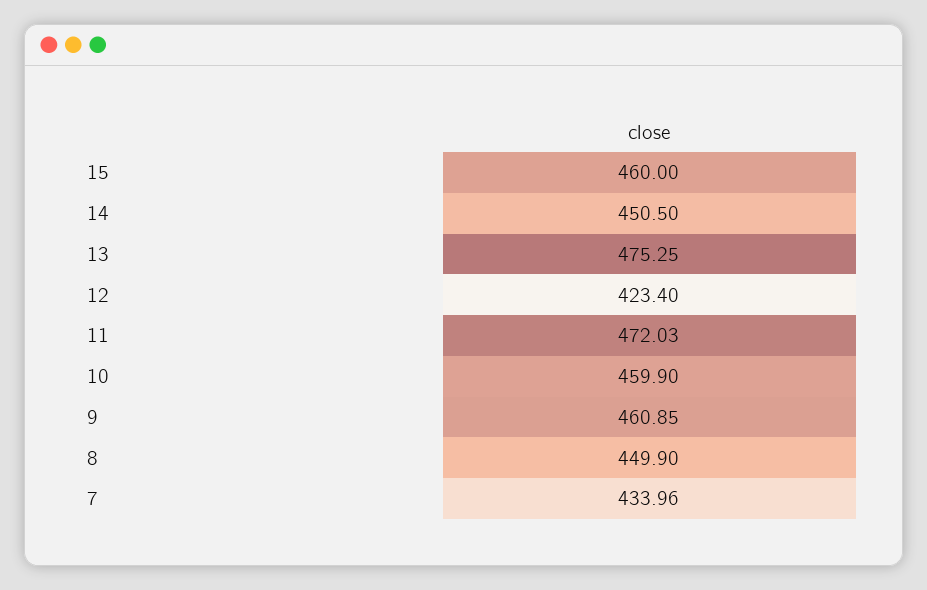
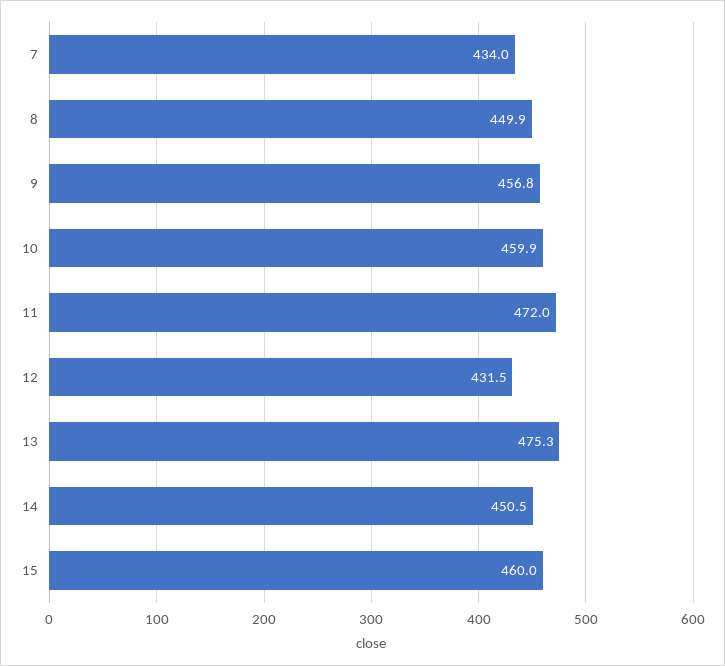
  {
    "15": 460,
    "14": 450.5,
    "13": 475.25,
-   "12": 423.4,
+   "12": 431.5,
    "11": 472.03,
    "10": 459.9,
-   "9": 460.85,
+   "9": 456.8,
    "8": 449.9,
    "7": 433.96
  }

